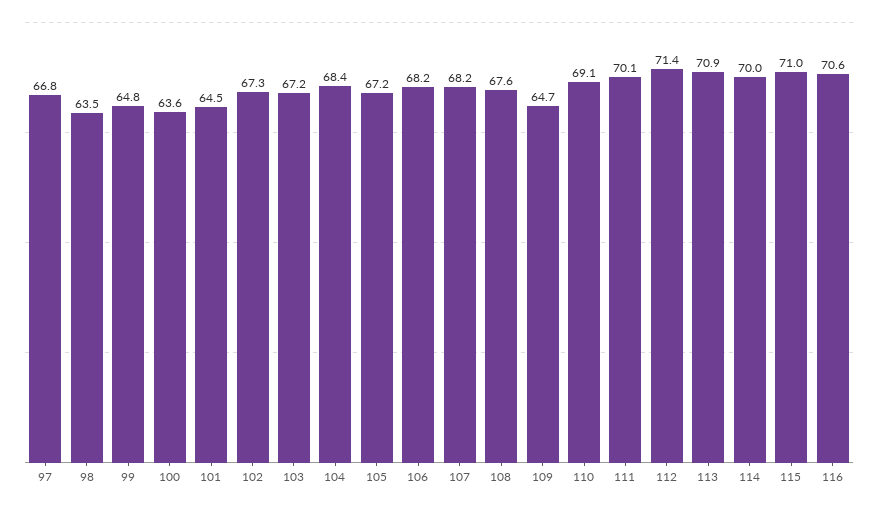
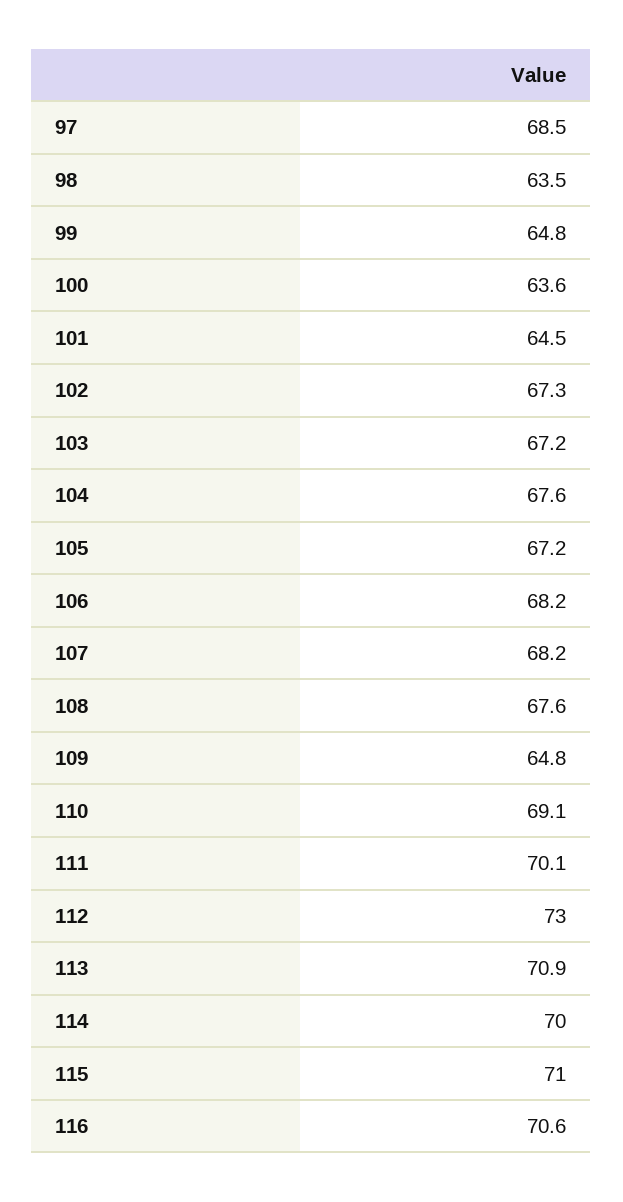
  {
-   "97": 66.8,
+   "97": 68.5,
    "98": 63.5,
    "99": 64.8,
    "100": 63.6,
    "101": 64.5,
    "102": 67.3,
    "103": 67.2,
-   "104": 68.4,
+   "104": 67.6,
    "105": 67.2,
    "106": 68.2,
    "107": 68.2,
    "108": 67.6,
-   "109": 64.7,
+   "109": 64.8,
    "110": 69.1,
    "111": 70.1,
-   "112": 71.4,
+   "112": 73,
    "113": 70.9,
    "114": 70,
    "115": 71,
    "116": 70.6
  }

